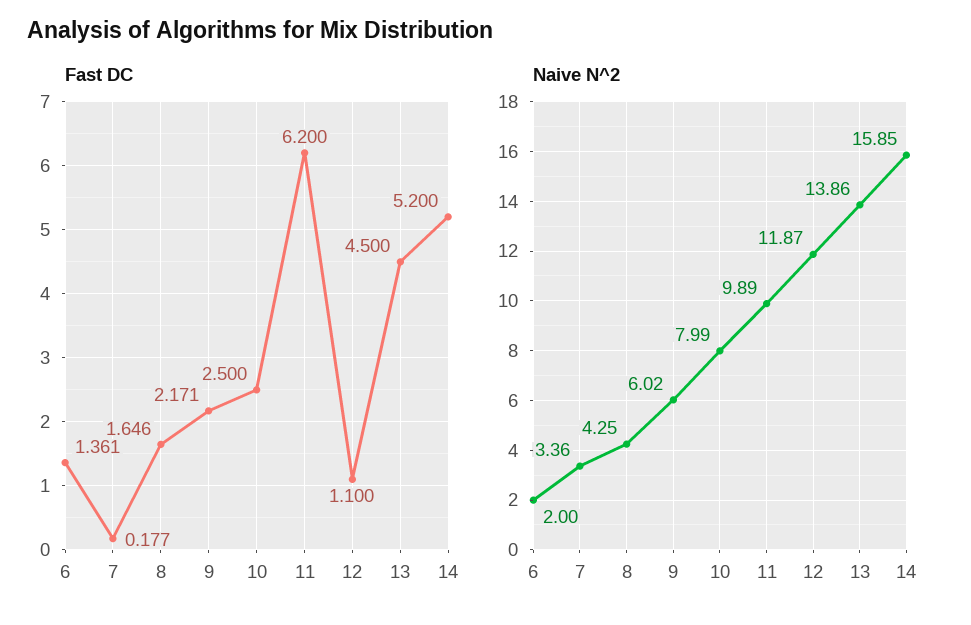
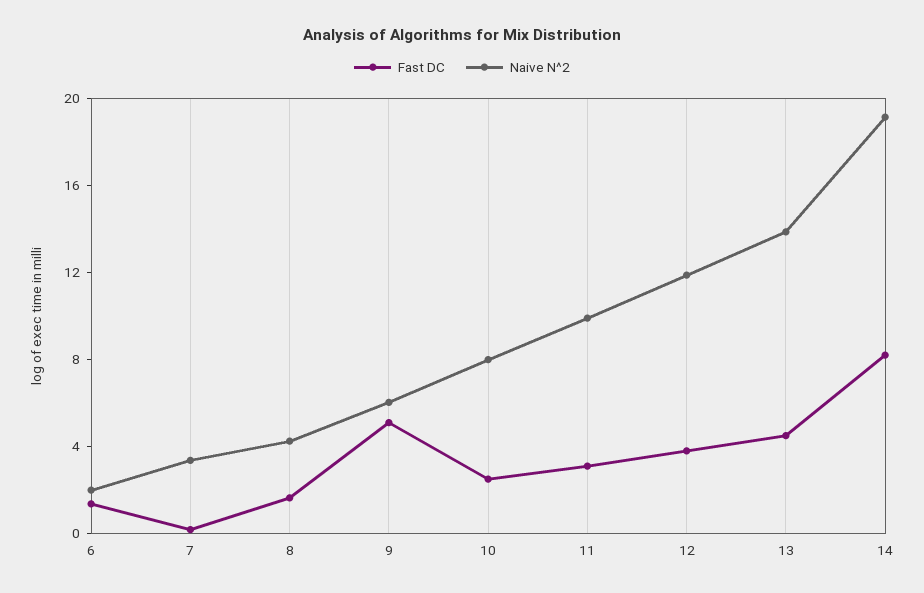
  {
    "Fast DC": {
      "6": 1.361,
      "7": 0.177,
      "8": 1.646,
-     "9": 2.171,
+     "9": 5,
      "10": 2.5,
-     "11": 6.2,
+     "11": 3,
-     "12": 1.1,
+     "12": 4,
      "13": 4.5,
-     "14": 5.2
+     "14": 8
    },
    "Naive N^2": {
      "6": 2,
      "7": 3.36,
      "8": 4.25,
      "9": 6.02,
      "10": 7.99,
      "11": 9.89,
      "12": 11.87,
      "13": 13.86,
-     "14": 15.85
+     "14": 19
    }
  }

